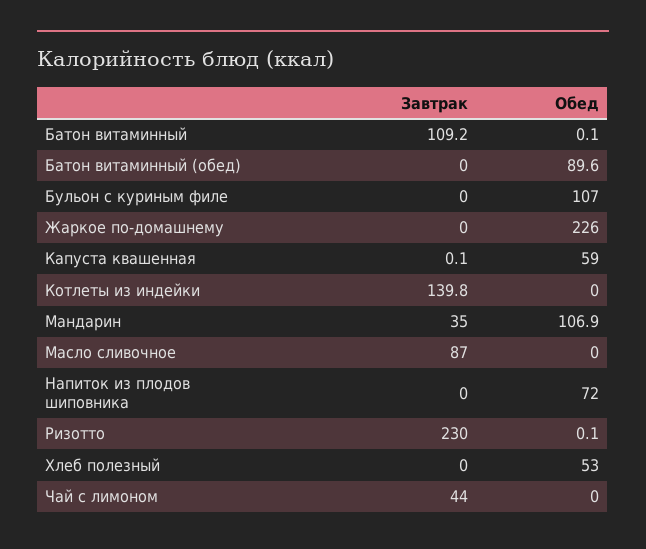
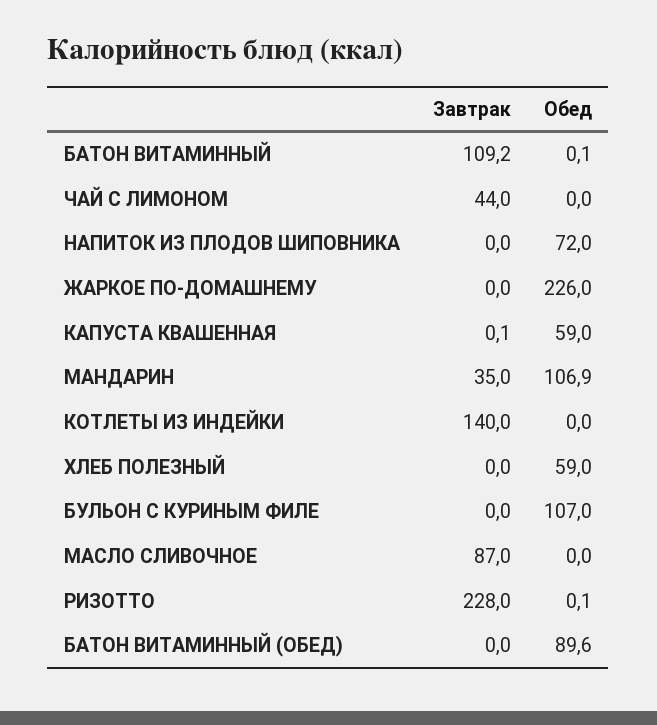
  {
    "Завтрак": {
      "Батон витаминный": 109.2,
      "Батон витаминный (обед)": 0,
      "Бульон с куриным филе": 0,
      "Жаркое по-домашнему": 0,
      "Капуста квашенная": 0.1,
-     "Котлеты из индейки": 139.8,
+     "Котлеты из индейки": 140,
      "Мандарин": 35,
      "Масло сливочное": 87,
      "Напиток из плодов шиповника": 0,
-     "Ризотто": 230,
+     "Ризотто": 228,
      "Хлеб полезный": 0,
      "Чай с лимоном": 44
    },
    "Обед": {
      "Батон витаминный": 0.1,
      "Батон витаминный (обед)": 89.6,
      "Бульон с куриным филе": 107,
      "Жаркое по-домашнему": 226,
      "Капуста квашенная": 59,
      "Котлеты из индейки": 0,
      "Мандарин": 106.9,
      "Масло сливочное": 0,
      "Напиток из плодов шиповника": 72,
      "Ризотто": 0.1,
-     "Хлеб полезный": 53,
+     "Хлеб полезный": 59,
      "Чай с лимоном": 0
    }
  }

